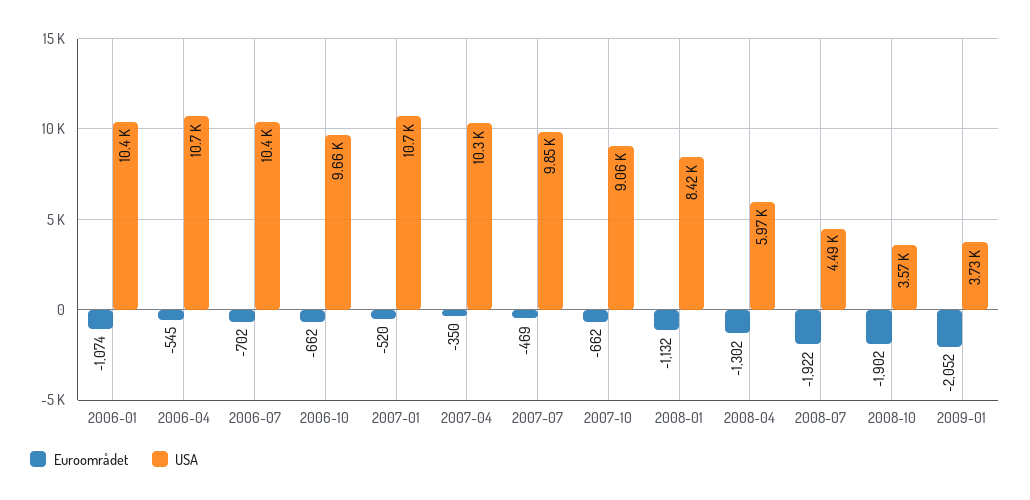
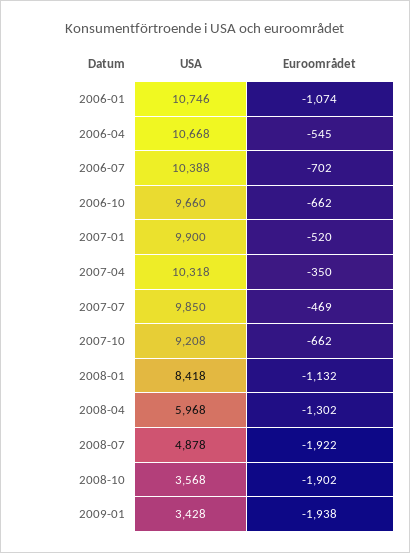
  {
    "Euroområdet": {
      "2006-01": -1074,
      "2006-04": -545,
      "2006-07": -702,
      "2006-10": -662,
      "2007-01": -520,
      "2007-04": -350,
      "2007-07": -469,
      "2007-10": -662,
      "2008-01": -1132,
      "2008-04": -1302,
      "2008-07": -1922,
      "2008-10": -1902,
-     "2009-01": -2052
+     "2009-01": -1938
    },
    "USA": {
-     "2006-01": 10400,
+     "2006-01": 10746,
      "2006-04": 10668,
      "2006-07": 10388,
      "2006-10": 9660,
-     "2007-01": 10700,
+     "2007-01": 9900,
      "2007-04": 10318,
      "2007-07": 9850,
-     "2007-10": 9060,
+     "2007-10": 9208,
      "2008-01": 8418,
      "2008-04": 5968,
-     "2008-07": 4490,
+     "2008-07": 4878,
      "2008-10": 3568,
-     "2009-01": 3730
+     "2009-01": 3428
    }
  }

